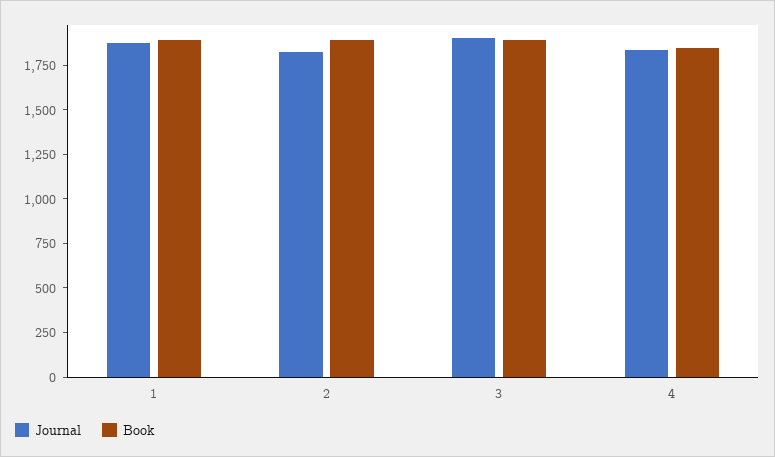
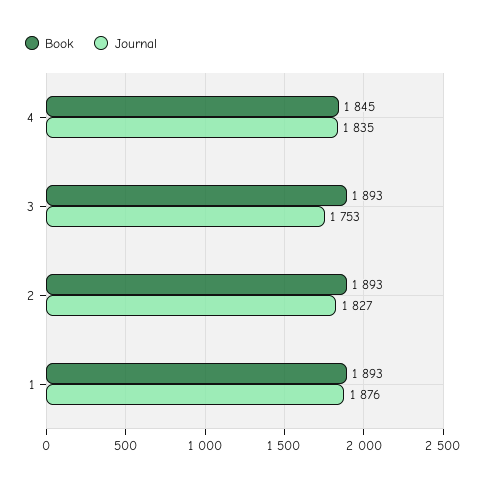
  {
    "Journal": {
      "1": 1876,
      "2": 1827,
-     "3": 1900,
+     "3": 1753,
      "4": 1835
    },
    "Book": {
      "1": 1893,
      "2": 1893,
      "3": 1893,
      "4": 1845
    }
  }

